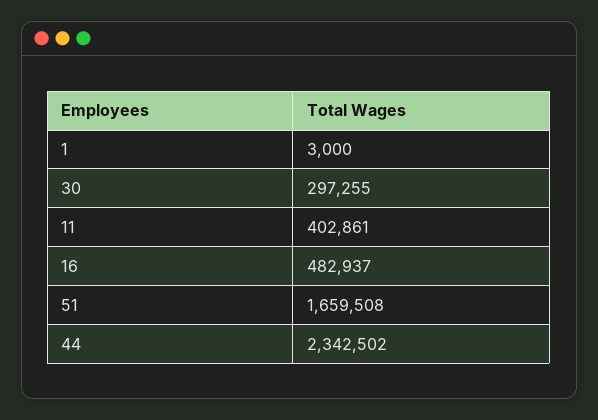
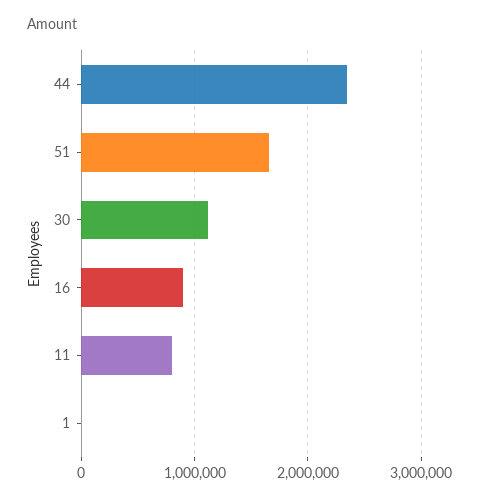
  {
    "1": 3000,
-   "30": 297255,
+   "30": 1100000,
-   "11": 402861,
+   "11": 800000,
-   "16": 482937,
+   "16": 900000,
    "51": 1659508,
    "44": 2342502
  }

